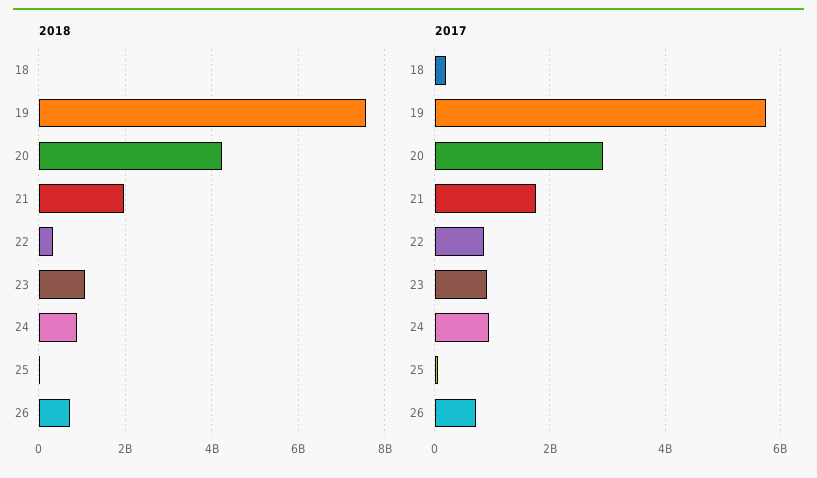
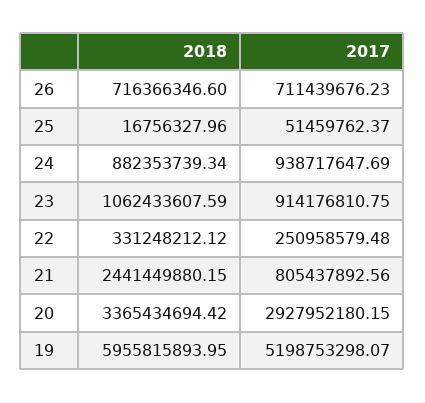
  {
    "2018": {
-     "18": 0,
-     "19": 7600000000,
+     "19": 5955815893.95,
-     "20": 4200000000,
+     "20": 3365434694.42,
-     "21": 2000000000,
+     "21": 2441449880.15,
      "22": 331248212.12,
      "23": 1062433607.59,
      "24": 882353739.34,
      "25": 16756327.96,
      "26": 716366346.6
    },
    "2017": {
-     "18": 200000000,
-     "19": 5800000000,
+     "19": 5198753298.07,
      "20": 2927952180.15,
-     "21": 1800000000,
+     "21": 805437892.56,
-     "22": 800000000,
+     "22": 250958579.48,
      "23": 914176810.75,
      "24": 938717647.69,
      "25": 51459762.37,
      "26": 711439676.23
    }
  }

